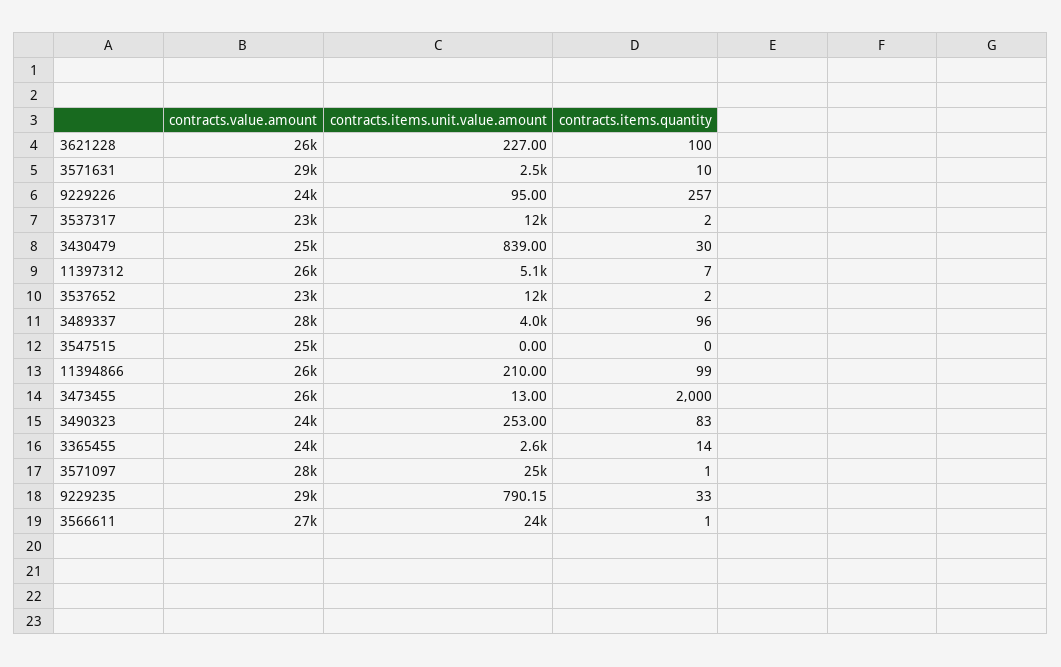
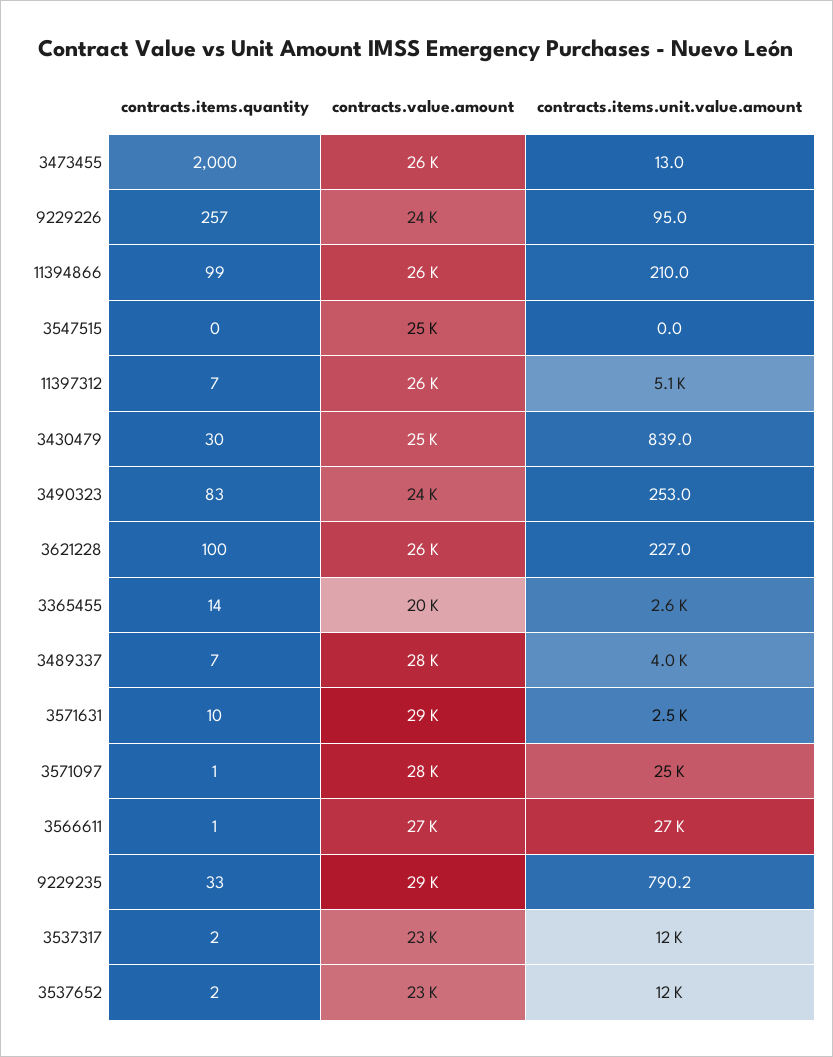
  {
    "contracts.value.amount": {
      "3621228": 26000,
      "3571631": 29000,
      "9229226": 24000,
      "3537317": 23000,
      "3430479": 25000,
      "11397312": 26000,
      "3537652": 23000,
      "3489337": 28000,
      "3547515": 25000,
      "11394866": 26000,
      "3473455": 26000,
      "3490323": 24000,
-     "3365455": 24000,
+     "3365455": 20000,
      "3571097": 28000,
      "9229235": 29000,
      "3566611": 27000
    },
    "contracts.items.unit.value.amount": {
      "3621228": 227,
      "3571631": 2500,
      "9229226": 95,
      "3537317": 12000,
      "3430479": 839,
      "11397312": 5100,
      "3537652": 12000,
      "3489337": 4000,
      "3547515": 0,
      "11394866": 210,
      "3473455": 13,
      "3490323": 253,
      "3365455": 2600,
      "3571097": 25000,
      "9229235": 790.15,
-     "3566611": 24000
+     "3566611": 27000
    },
    "contracts.items.quantity": {
      "3621228": 100,
      "3571631": 10,
      "9229226": 257,
      "3537317": 2,
      "3430479": 30,
      "11397312": 7,
      "3537652": 2,
-     "3489337": 96,
+     "3489337": 7,
      "3547515": 0,
      "11394866": 99,
      "3473455": 2000,
      "3490323": 83,
      "3365455": 14,
      "3571097": 1,
      "9229235": 33,
      "3566611": 1
    }
  }

